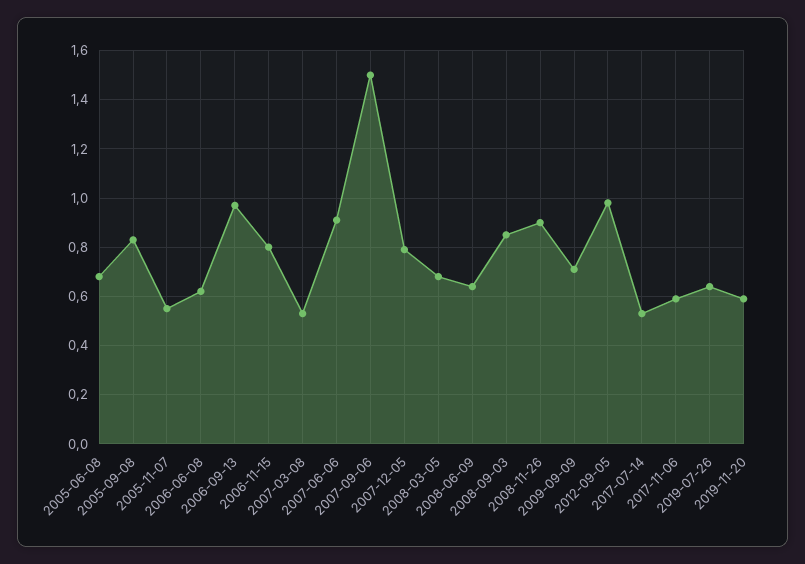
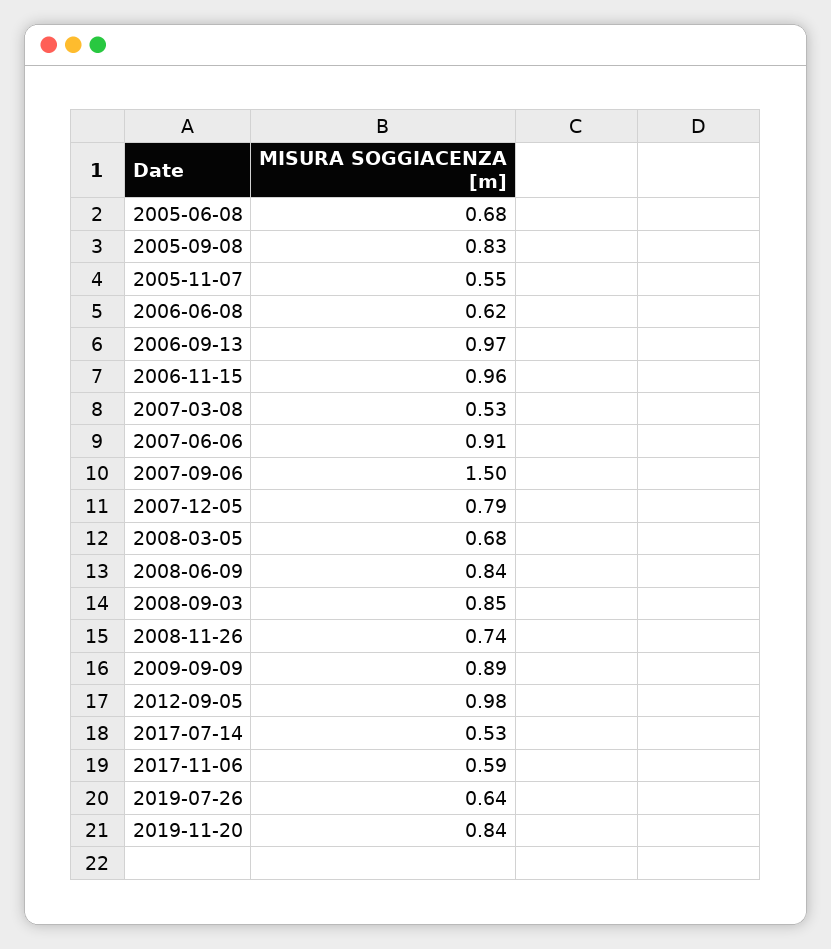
  {
    "2005-06-08": 0.68,
    "2005-09-08": 0.83,
    "2005-11-07": 0.55,
    "2006-06-08": 0.62,
    "2006-09-13": 0.97,
-   "2006-11-15": 0.8,
+   "2006-11-15": 0.96,
    "2007-03-08": 0.53,
    "2007-06-06": 0.91,
    "2007-09-06": 1.5,
    "2007-12-05": 0.79,
    "2008-03-05": 0.68,
-   "2008-06-09": 0.65,
+   "2008-06-09": 0.84,
    "2008-09-03": 0.85,
-   "2008-11-26": 0.9,
+   "2008-11-26": 0.74,
-   "2009-09-09": 0.7,
+   "2009-09-09": 0.89,
    "2012-09-05": 0.98,
    "2017-07-14": 0.53,
    "2017-11-06": 0.59,
    "2019-07-26": 0.64,
-   "2019-11-20": 0.6
+   "2019-11-20": 0.84
  }

